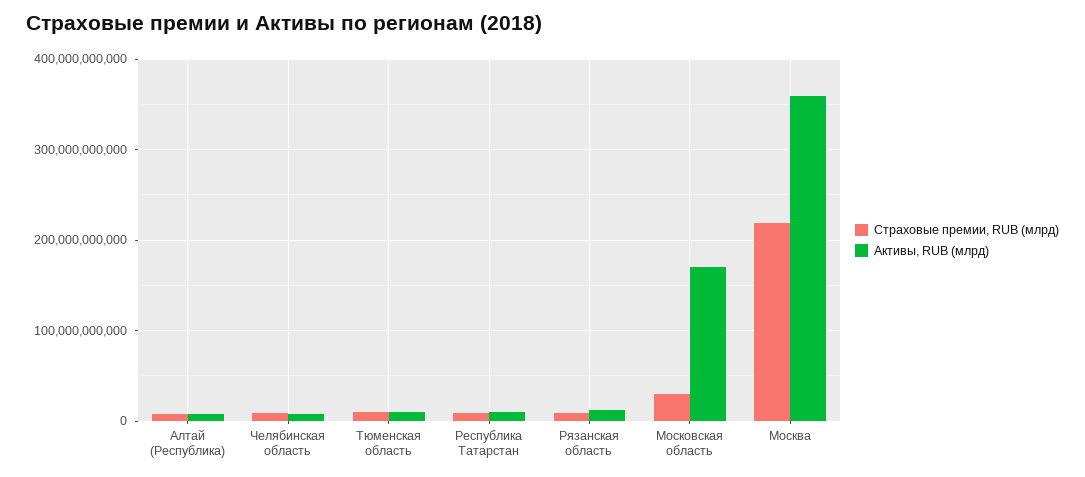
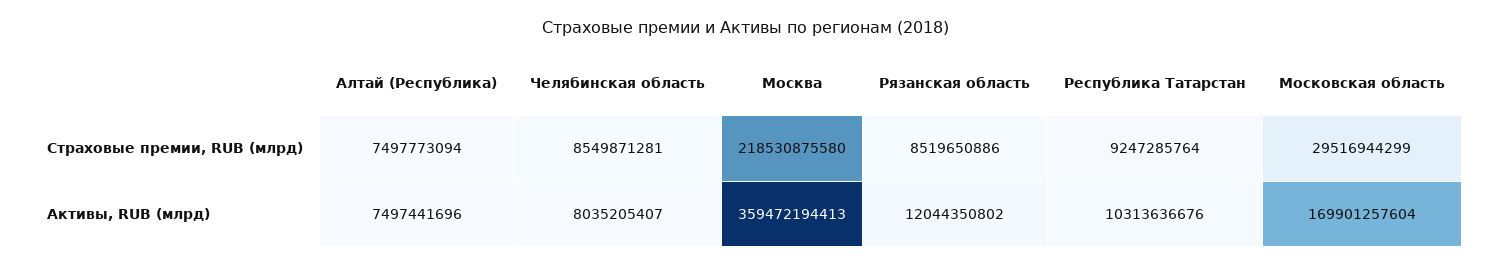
  {
    "Страховые премии, RUB (млрд)": {
      "Алтай (Республика)": 7497773094,
      "Челябинская область": 8549871281,
-     "Тюменская область": 10000000000,
      "Республика Татарстан": 9247285764,
      "Рязанская область": 8519650886,
      "Московская область": 29516944299,
      "Москва": 218530875580
    },
    "Активы, RUB (млрд)": {
      "Алтай (Республика)": 7497441696,
      "Челябинская область": 8035205407,
-     "Тюменская область": 10000000000,
      "Республика Татарстан": 10313636676,
      "Рязанская область": 12044350802,
      "Московская область": 169901257604,
      "Москва": 359472194413
    }
  }

